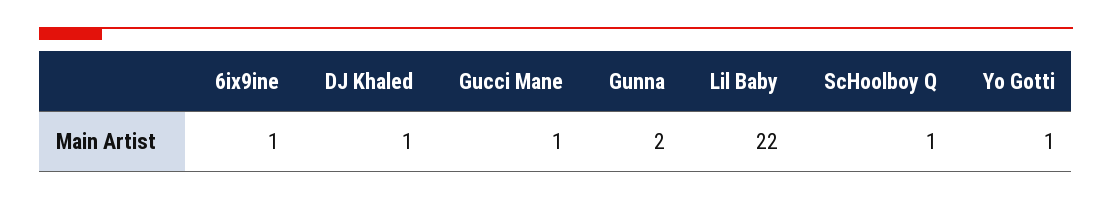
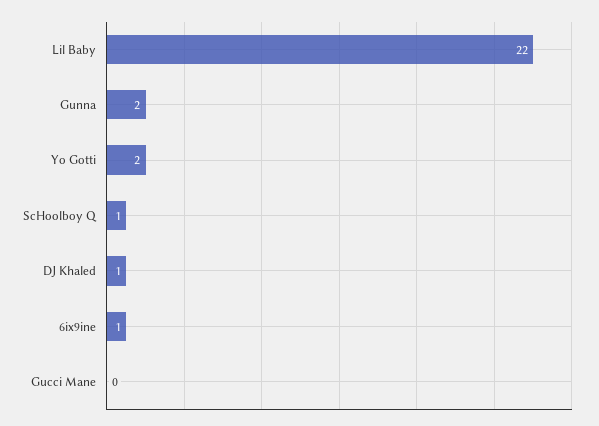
  {
    "6ix9ine": 1,
    "DJ Khaled": 1,
-   "Gucci Mane": 1,
+   "Gucci Mane": 0,
    "Gunna": 2,
    "Lil Baby": 22,
    "ScHoolboy Q": 1,
-   "Yo Gotti": 1
+   "Yo Gotti": 2
  }

